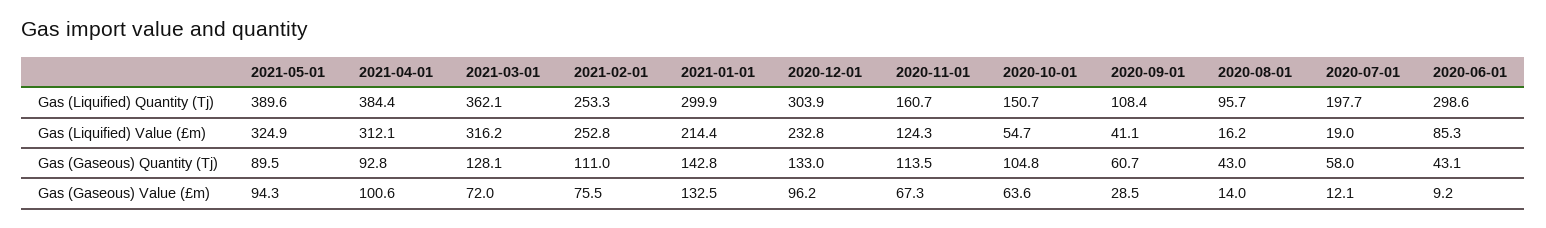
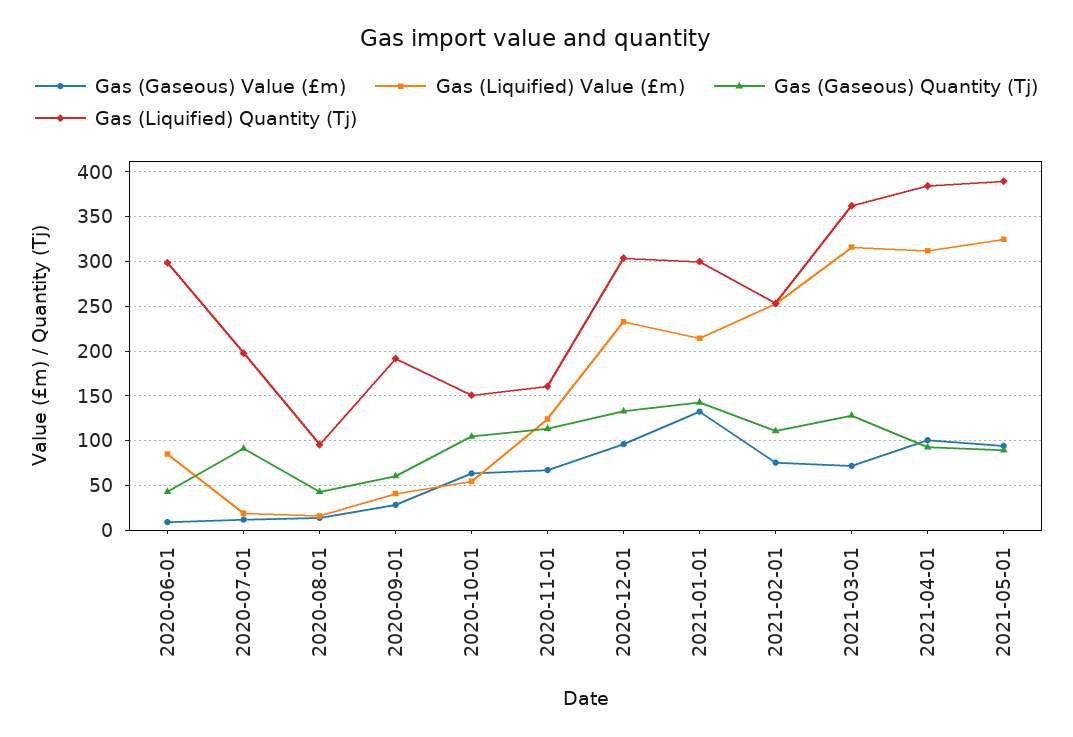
  {
    "Gas (Liquified) Quantity (Tj)": {
      "2021-05-01": 389.6,
      "2021-04-01": 384.4,
      "2021-03-01": 362.1,
      "2021-02-01": 253.3,
      "2021-01-01": 299.9,
      "2020-12-01": 303.9,
      "2020-11-01": 160.7,
      "2020-10-01": 150.7,
-     "2020-09-01": 108.4,
+     "2020-09-01": 190,
      "2020-08-01": 95.7,
      "2020-07-01": 197.7,
      "2020-06-01": 298.6
    },
    "Gas (Liquified) Value (£m)": {
      "2021-05-01": 324.9,
      "2021-04-01": 312.1,
      "2021-03-01": 316.2,
      "2021-02-01": 252.8,
      "2021-01-01": 214.4,
      "2020-12-01": 232.8,
      "2020-11-01": 124.3,
      "2020-10-01": 54.7,
      "2020-09-01": 41.1,
      "2020-08-01": 16.2,
      "2020-07-01": 19,
      "2020-06-01": 85.3
    },
    "Gas (Gaseous) Quantity (Tj)": {
      "2021-05-01": 89.5,
      "2021-04-01": 92.8,
      "2021-03-01": 128.1,
      "2021-02-01": 111,
      "2021-01-01": 142.8,
      "2020-12-01": 133,
      "2020-11-01": 113.5,
      "2020-10-01": 104.8,
      "2020-09-01": 60.7,
      "2020-08-01": 43,
-     "2020-07-01": 58,
+     "2020-07-01": 90,
      "2020-06-01": 43.1
    },
    "Gas (Gaseous) Value (£m)": {
      "2021-05-01": 94.3,
      "2021-04-01": 100.6,
      "2021-03-01": 72,
      "2021-02-01": 75.5,
      "2021-01-01": 132.5,
      "2020-12-01": 96.2,
      "2020-11-01": 67.3,
      "2020-10-01": 63.6,
      "2020-09-01": 28.5,
      "2020-08-01": 14,
      "2020-07-01": 12.1,
      "2020-06-01": 9.2
    }
  }

